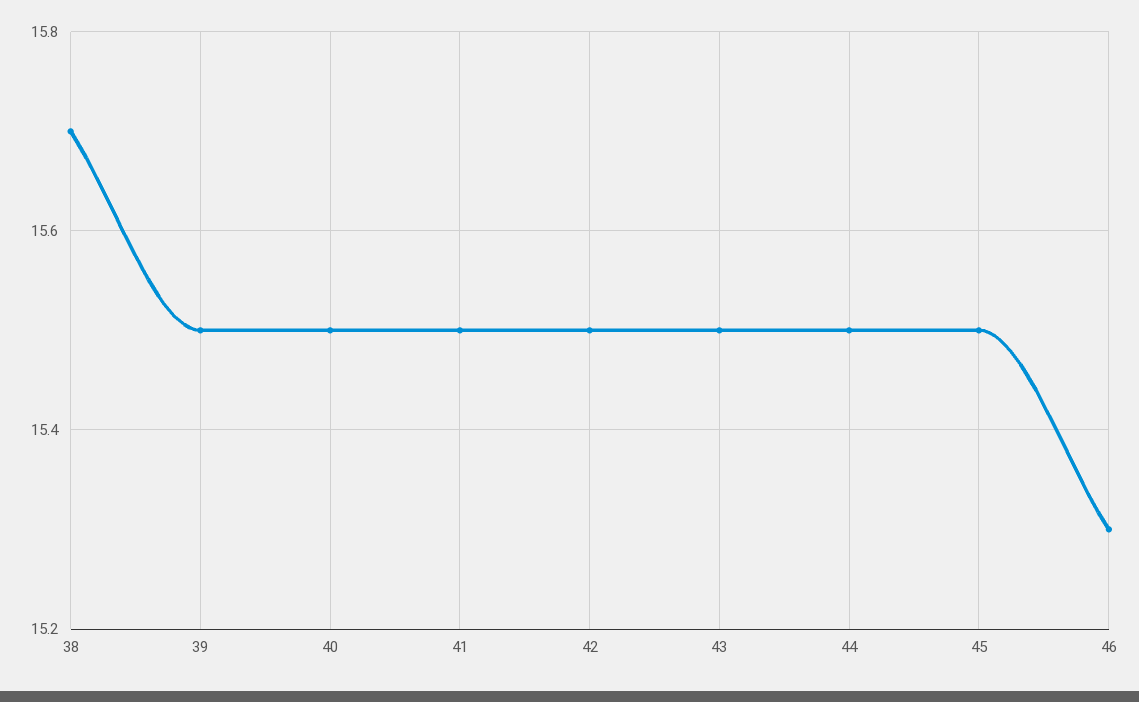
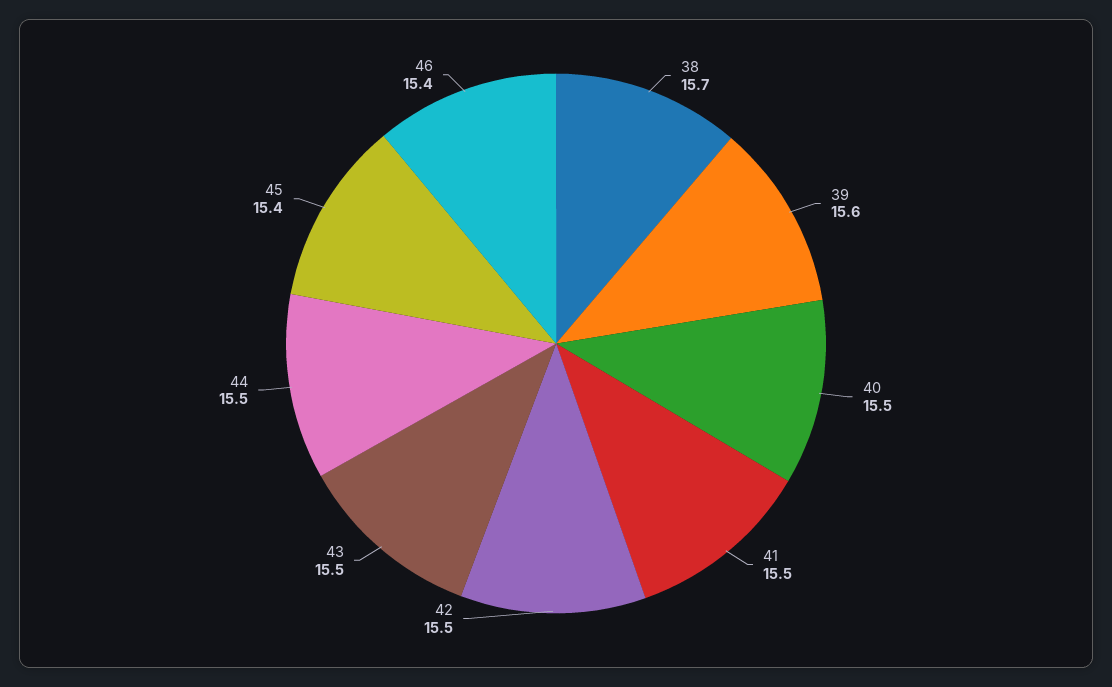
  {
    "38": 15.7,
-   "39": 15.5,
+   "39": 15.6,
    "40": 15.5,
    "41": 15.5,
    "42": 15.5,
    "43": 15.5,
    "44": 15.5,
-   "45": 15.5,
+   "45": 15.4,
-   "46": 15.3
+   "46": 15.4
  }

